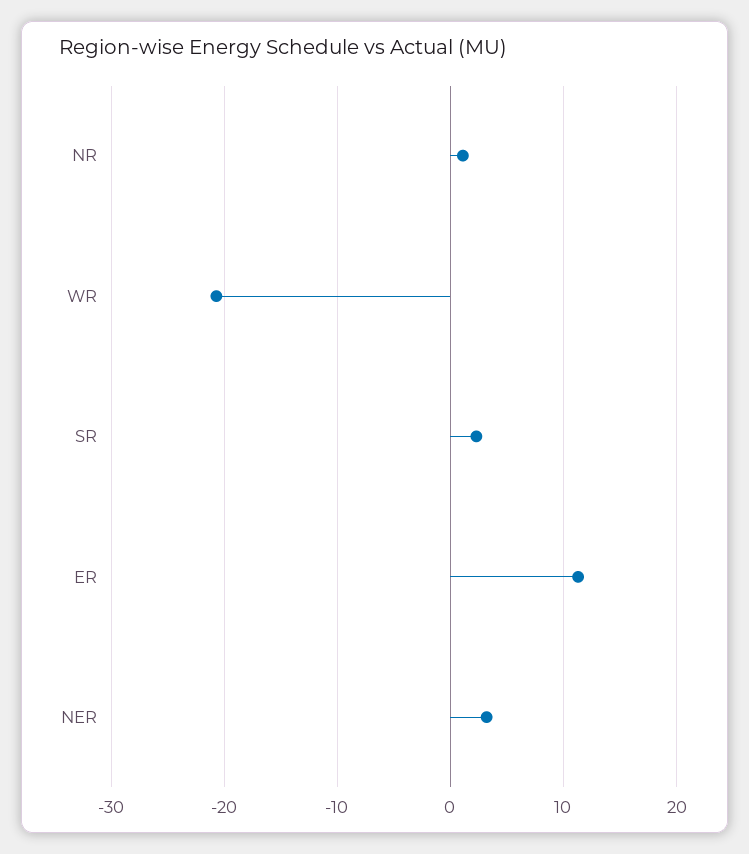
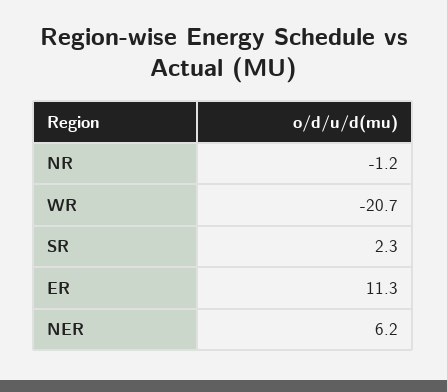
  {
-   "NR": 1,
+   "NR": -1.2,
    "WR": -20.7,
    "SR": 2.3,
    "ER": 11.3,
-   "NER": 3
+   "NER": 6.2
  }

